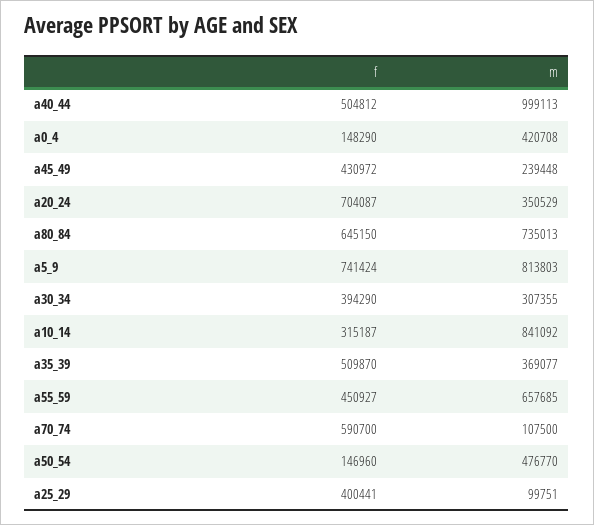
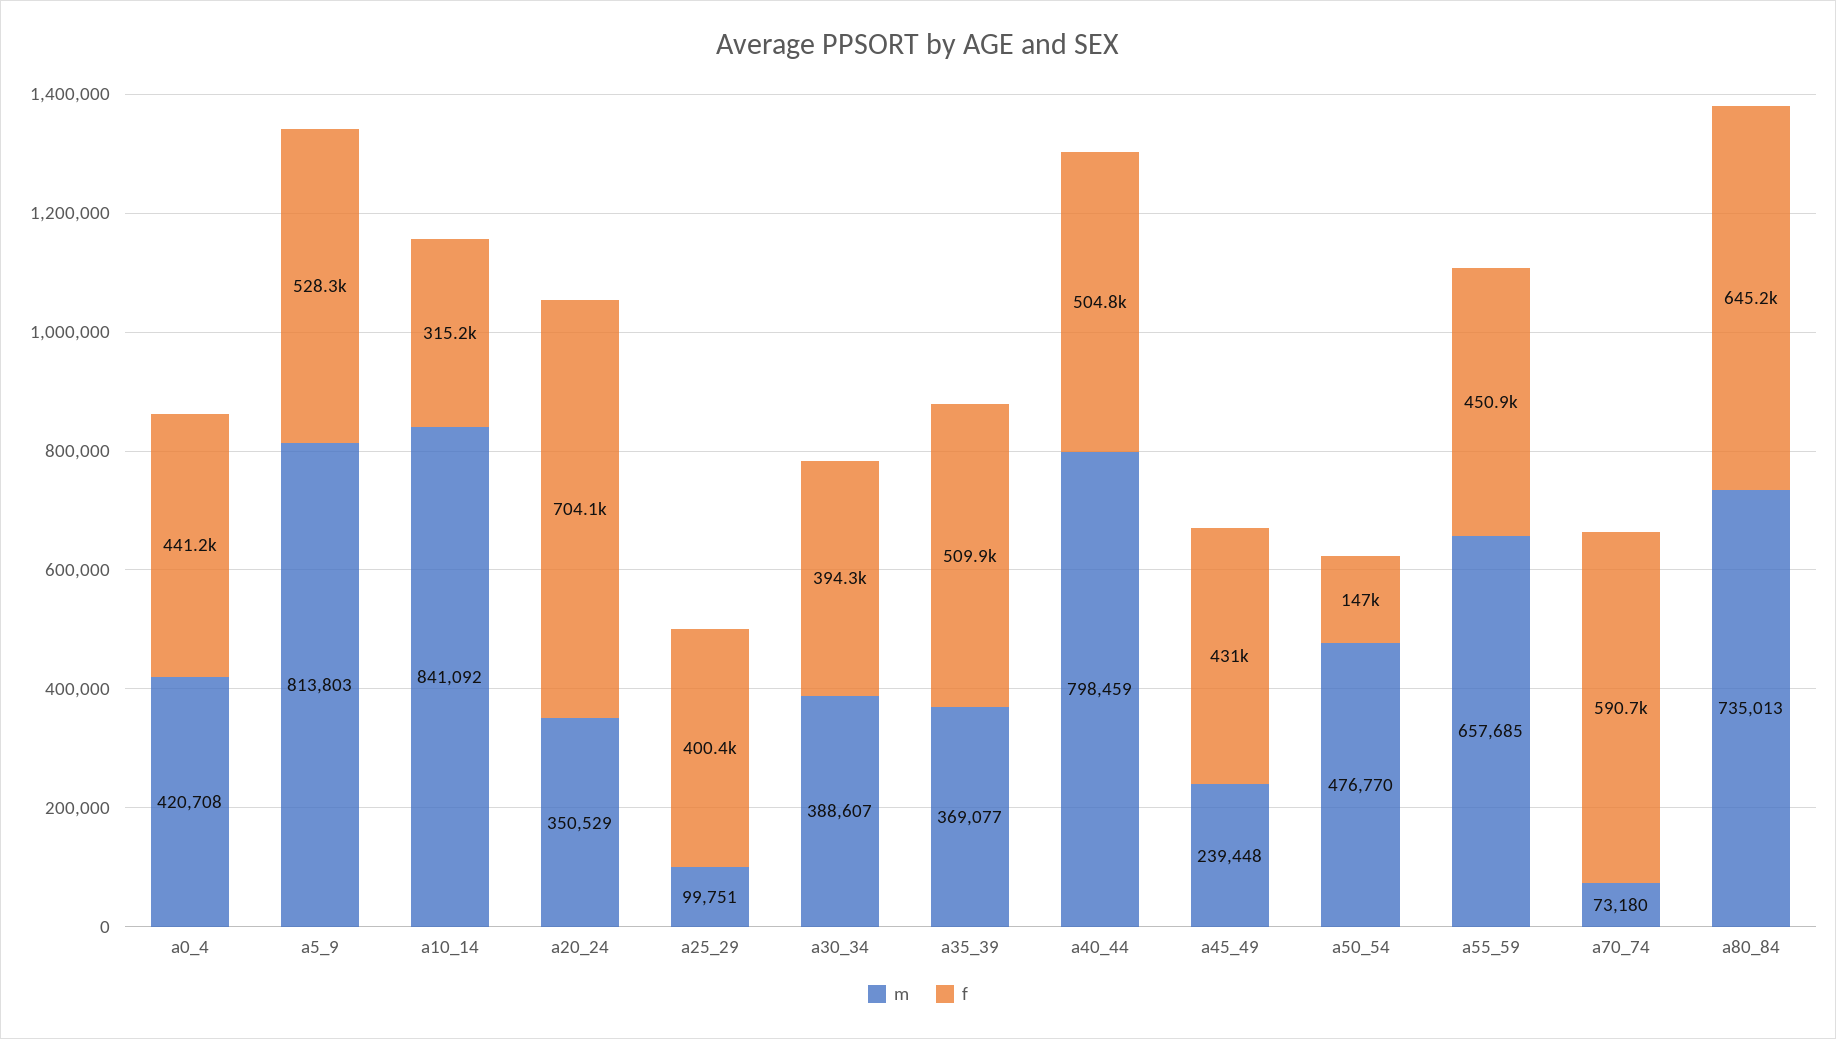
  {
    "f": {
      "a40_44": 504812,
-     "a0_4": 148290,
+     "a0_4": 441200,
      "a45_49": 430972,
      "a20_24": 704087,
      "a80_84": 645150,
-     "a5_9": 741424,
+     "a5_9": 528300,
      "a30_34": 394290,
      "a10_14": 315187,
      "a35_39": 509870,
      "a55_59": 450927,
      "a70_74": 590700,
      "a50_54": 146960,
      "a25_29": 400441
    },
    "m": {
-     "a40_44": 999113,
+     "a40_44": 798459,
      "a0_4": 420708,
      "a45_49": 239448,
      "a20_24": 350529,
      "a80_84": 735013,
      "a5_9": 813803,
-     "a30_34": 307355,
+     "a30_34": 388607,
      "a10_14": 841092,
      "a35_39": 369077,
      "a55_59": 657685,
-     "a70_74": 107500,
+     "a70_74": 73180,
      "a50_54": 476770,
      "a25_29": 99751
    }
  }

